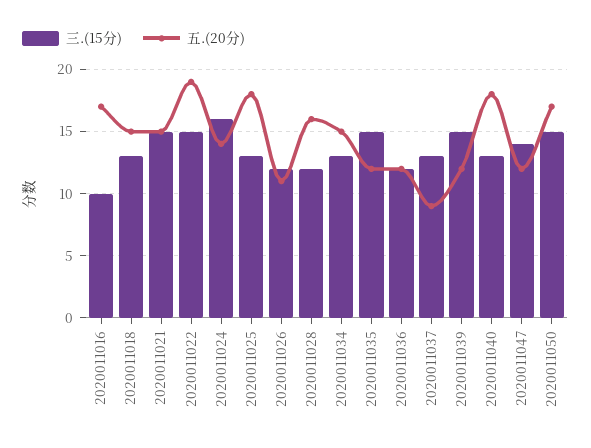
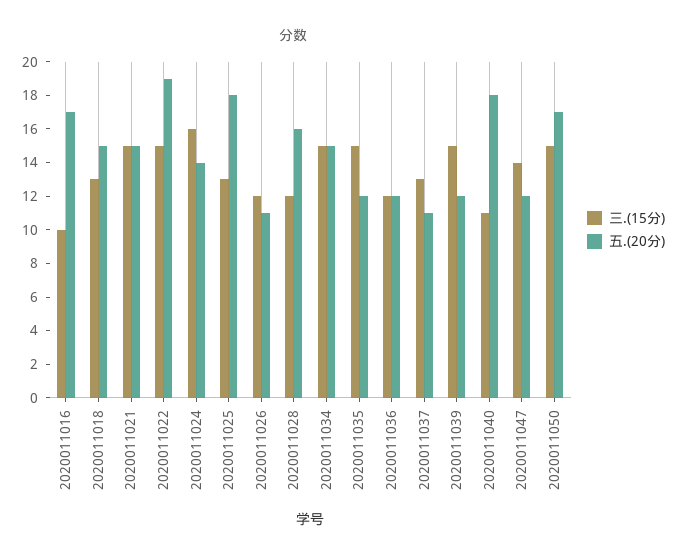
  {
    "三.(15分)": {
      "2020011016": 10,
      "2020011018": 13,
      "2020011021": 15,
      "2020011022": 15,
      "2020011024": 16,
      "2020011025": 13,
      "2020011026": 12,
      "2020011028": 12,
-     "2020011034": 13,
+     "2020011034": 15,
      "2020011035": 15,
      "2020011036": 12,
      "2020011037": 13,
      "2020011039": 15,
-     "2020011040": 13,
+     "2020011040": 11,
      "2020011047": 14,
      "2020011050": 15
    },
    "五.(20分)": {
      "2020011016": 17,
      "2020011018": 15,
      "2020011021": 15,
      "2020011022": 19,
      "2020011024": 14,
      "2020011025": 18,
      "2020011026": 11,
      "2020011028": 16,
      "2020011034": 15,
      "2020011035": 12,
      "2020011036": 12,
-     "2020011037": 9,
+     "2020011037": 11,
      "2020011039": 12,
      "2020011040": 18,
      "2020011047": 12,
      "2020011050": 17
    }
  }

